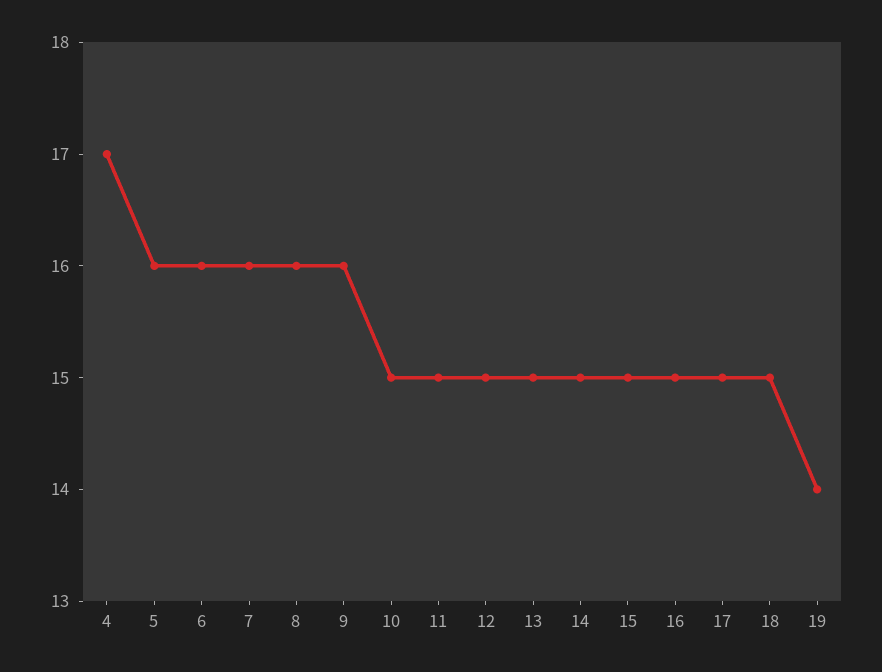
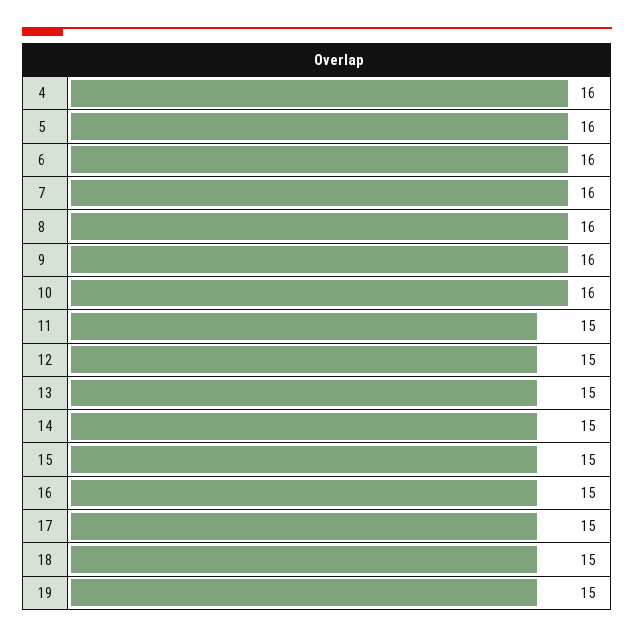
  {
-   "4": 17,
+   "4": 16,
    "5": 16,
    "6": 16,
    "7": 16,
    "8": 16,
    "9": 16,
-   "10": 15,
+   "10": 16,
    "11": 15,
    "12": 15,
    "13": 15,
    "14": 15,
    "15": 15,
    "16": 15,
    "17": 15,
    "18": 15,
-   "19": 14
+   "19": 15
  }

